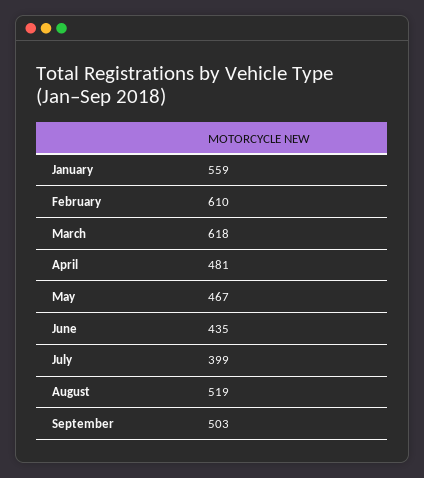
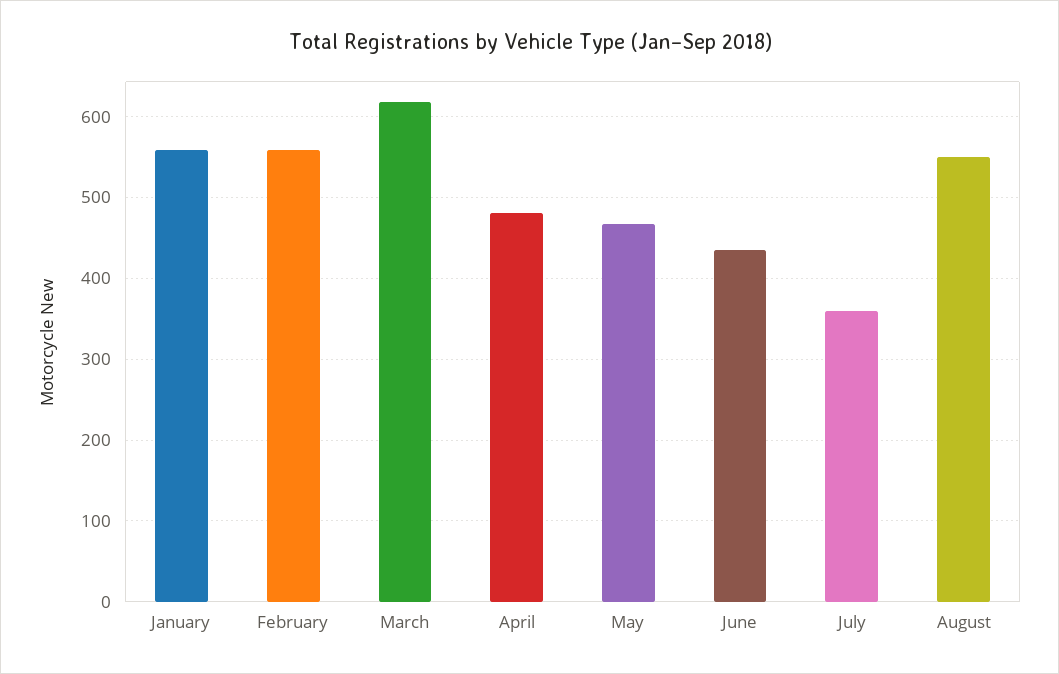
  {
    "January": 559,
-   "February": 610,
+   "February": 560,
    "March": 618,
    "April": 481,
    "May": 467,
    "June": 435,
-   "July": 399,
+   "July": 360,
-   "August": 519,
+   "August": 550
-   "September": 503
  }

